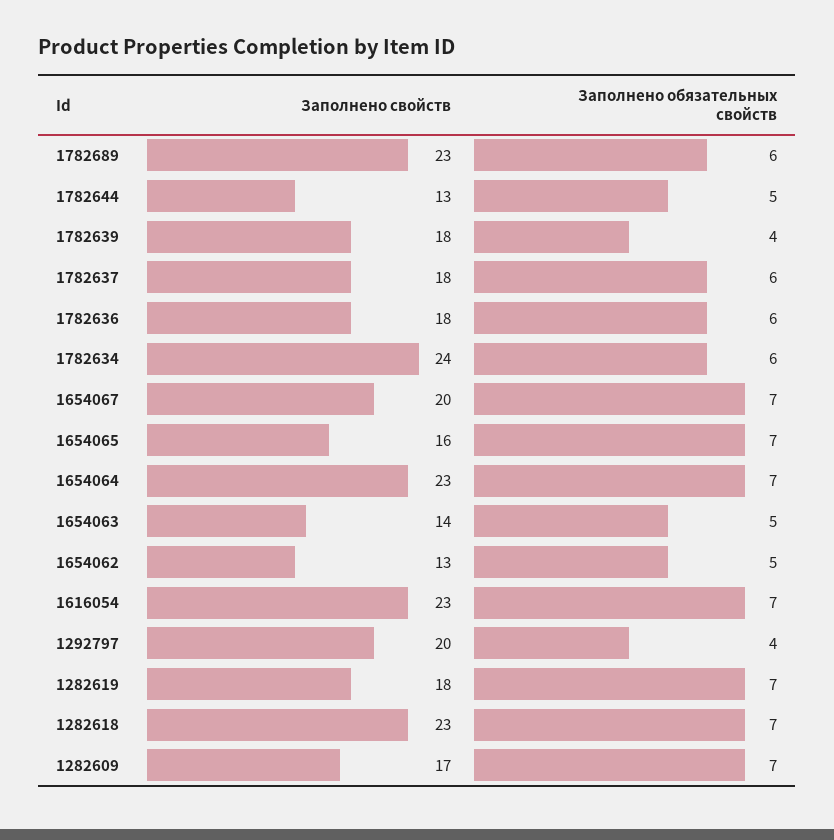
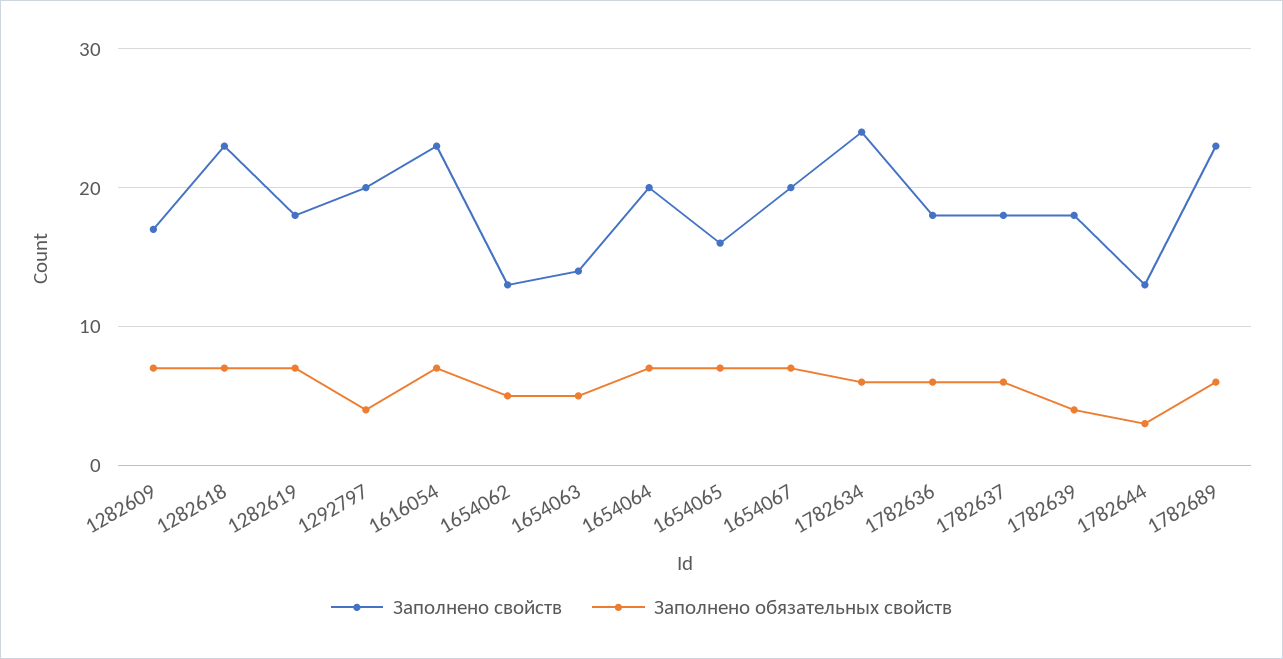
  {
    "Заполнено свойств": {
      "1782689": 23,
      "1782644": 13,
      "1782639": 18,
      "1782637": 18,
      "1782636": 18,
      "1782634": 24,
      "1654067": 20,
      "1654065": 16,
-     "1654064": 23,
+     "1654064": 20,
      "1654063": 14,
      "1654062": 13,
      "1616054": 23,
      "1292797": 20,
      "1282619": 18,
      "1282618": 23,
      "1282609": 17
    },
    "Заполнено обязательных свойств": {
      "1782689": 6,
-     "1782644": 5,
+     "1782644": 3,
      "1782639": 4,
      "1782637": 6,
      "1782636": 6,
      "1782634": 6,
      "1654067": 7,
      "1654065": 7,
      "1654064": 7,
      "1654063": 5,
      "1654062": 5,
      "1616054": 7,
      "1292797": 4,
      "1282619": 7,
      "1282618": 7,
      "1282609": 7
    }
  }

